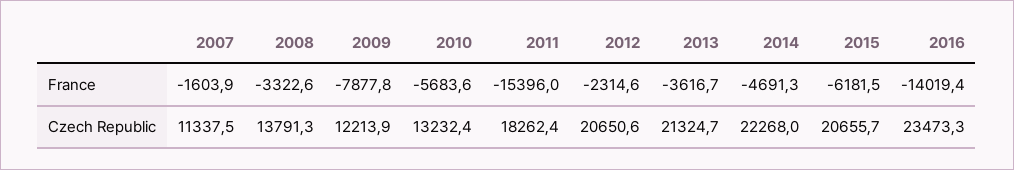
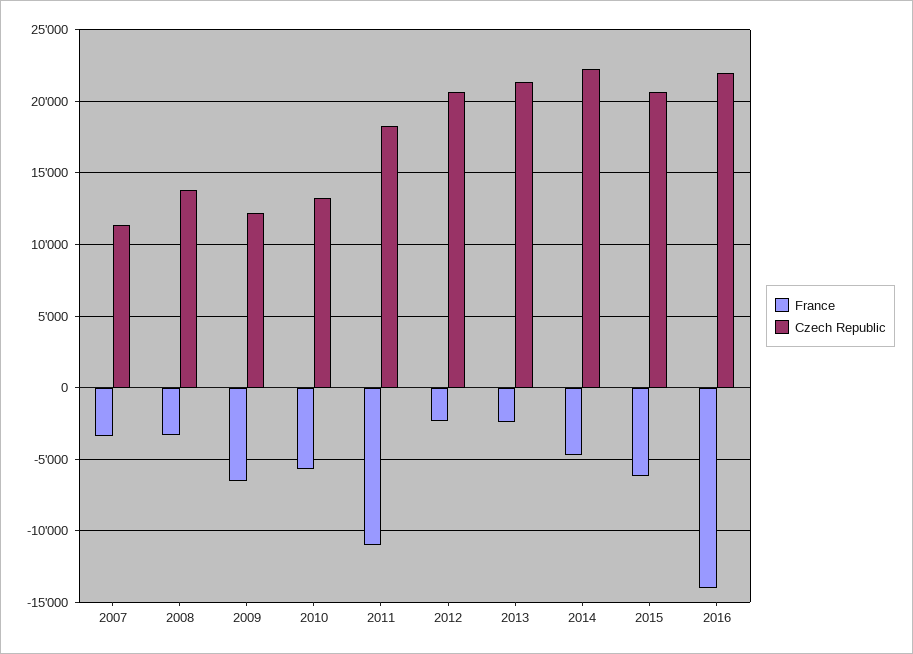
  {
    "France": {
-     "2007": -1603.9,
+     "2007": -3500,
      "2008": -3322.6,
-     "2009": -7877.8,
+     "2009": -6500,
      "2010": -5683.6,
-     "2011": -15396,
+     "2011": -11000,
      "2012": -2314.6,
-     "2013": -3616.7,
+     "2013": -2500,
      "2014": -4691.3,
      "2015": -6181.5,
      "2016": -14019.4
    },
    "Czech Republic": {
      "2007": 11337.5,
      "2008": 13791.3,
      "2009": 12213.9,
      "2010": 13232.4,
      "2011": 18262.4,
      "2012": 20650.6,
      "2013": 21324.7,
      "2014": 22268,
      "2015": 20655.7,
-     "2016": 23473.3
+     "2016": 22000
    }
  }

